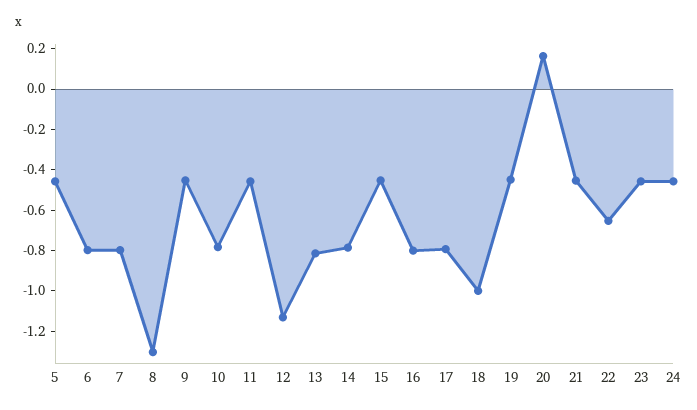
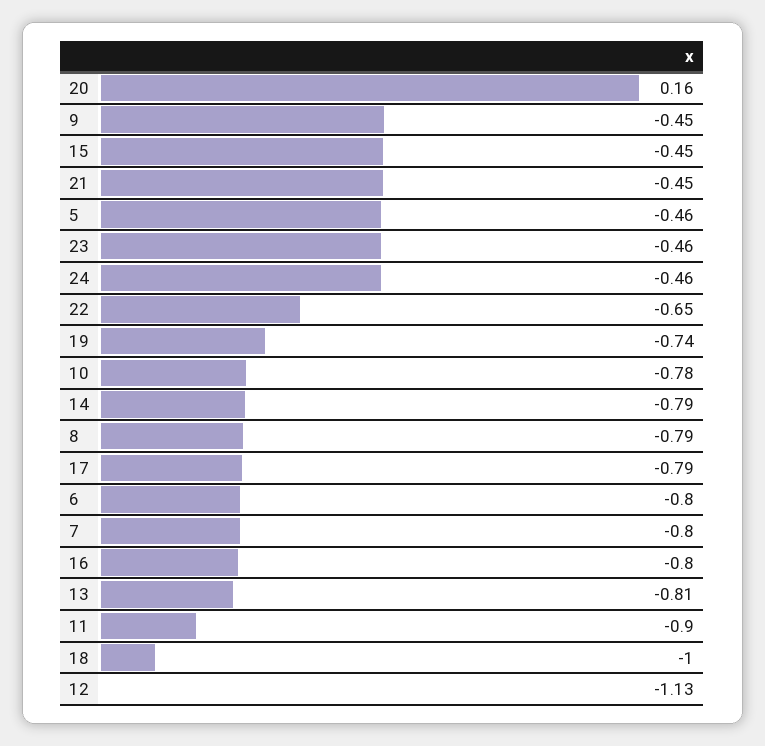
  {
    "5": -0.46,
    "6": -0.8,
    "7": -0.8,
-   "8": -1.3,
+   "8": -0.79,
    "9": -0.45,
    "10": -0.78,
-   "11": -0.45,
+   "11": -0.9,
    "12": -1.13,
    "13": -0.81,
    "14": -0.79,
    "15": -0.45,
    "16": -0.8,
    "17": -0.79,
    "18": -1,
-   "19": -0.45,
+   "19": -0.74,
    "20": 0.16,
    "21": -0.45,
    "22": -0.65,
    "23": -0.46,
    "24": -0.46
  }

